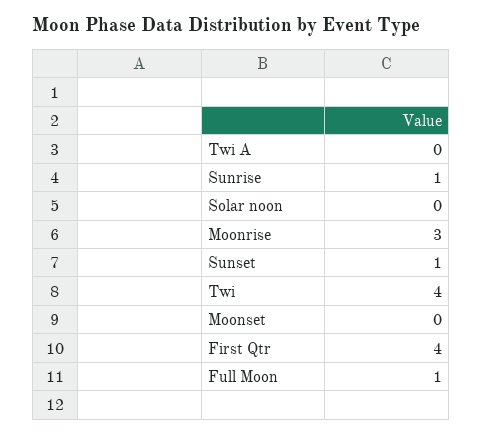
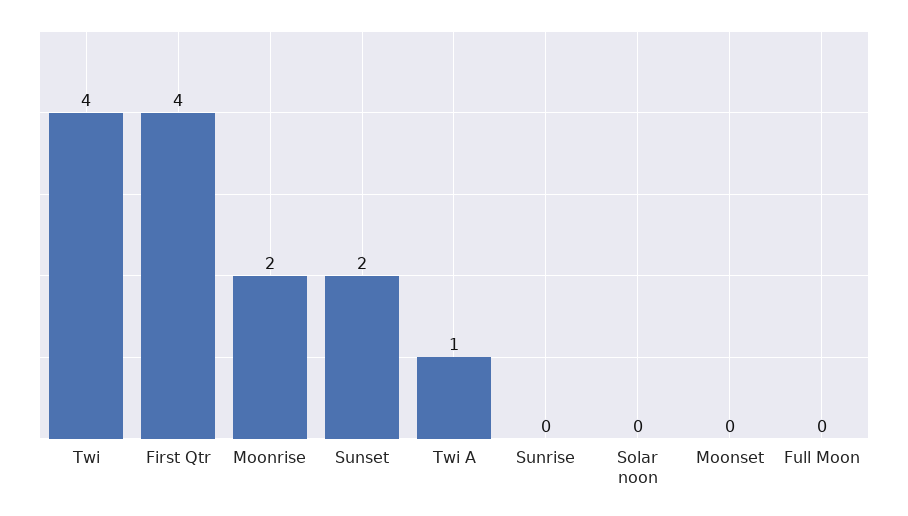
  {
-   "Twi A": 0,
+   "Twi A": 1,
-   "Sunrise": 1,
+   "Sunrise": 0,
    "Solar noon": 0,
-   "Moonrise": 3,
+   "Moonrise": 2,
-   "Sunset": 1,
+   "Sunset": 2,
    "Twi": 4,
    "Moonset": 0,
    "First Qtr": 4,
-   "Full Moon": 1
+   "Full Moon": 0
  }

